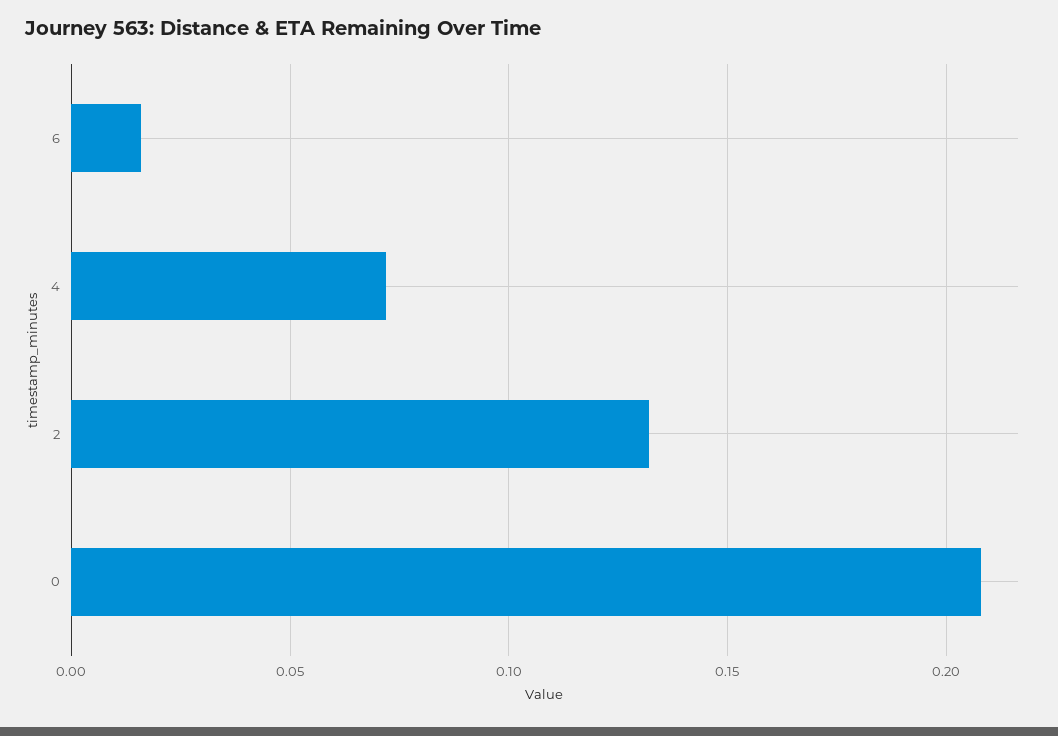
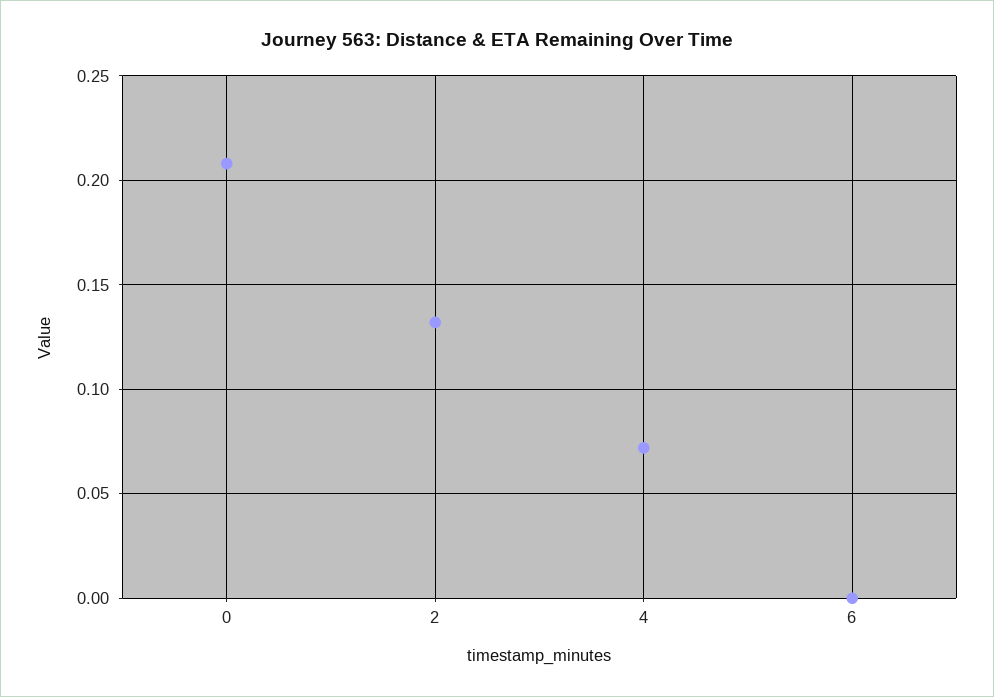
  {
-   "6": 0.015,
+   "6": 0,
    "4": 0.07,
    "2": 0.13,
    "0": 0.21
  }

